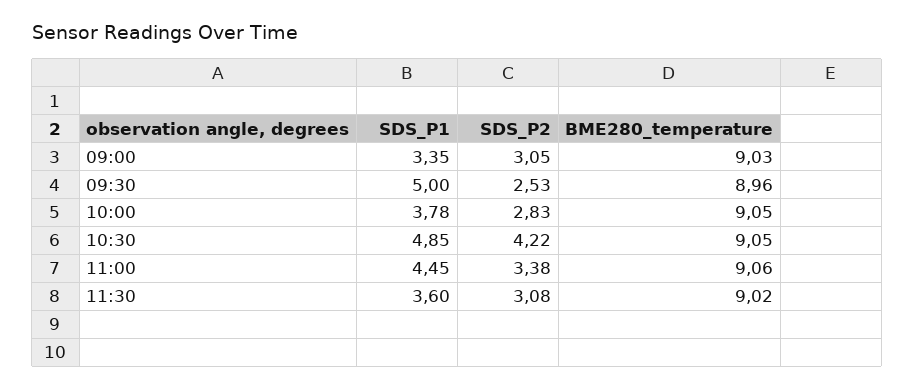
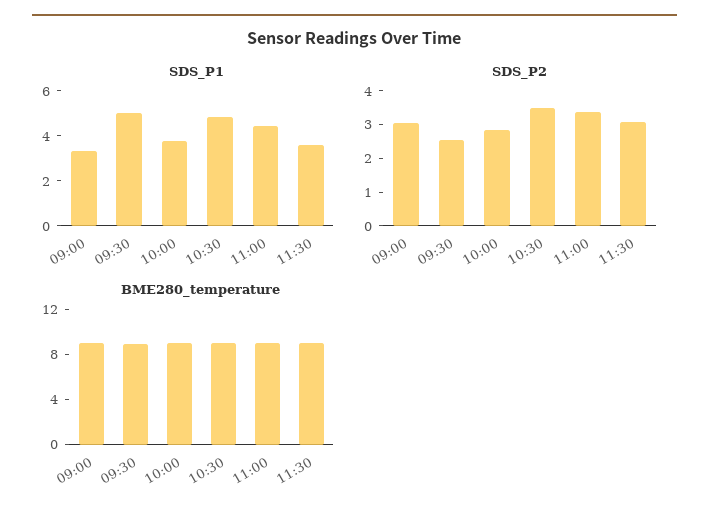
  {
    "SDS_P1": {
      "09:00": 3.35,
      "09:30": 5,
      "10:00": 3.78,
      "10:30": 4.85,
      "11:00": 4.45,
      "11:30": 3.6
    },
    "SDS_P2": {
      "09:00": 3.05,
      "09:30": 2.53,
      "10:00": 2.83,
-     "10:30": 4.22,
+     "10:30": 3.5,
      "11:00": 3.38,
      "11:30": 3.08
    },
    "BME280_temperature": {
      "09:00": 9.03,
      "09:30": 8.96,
      "10:00": 9.05,
      "10:30": 9.05,
      "11:00": 9.06,
      "11:30": 9.02
    }
  }

